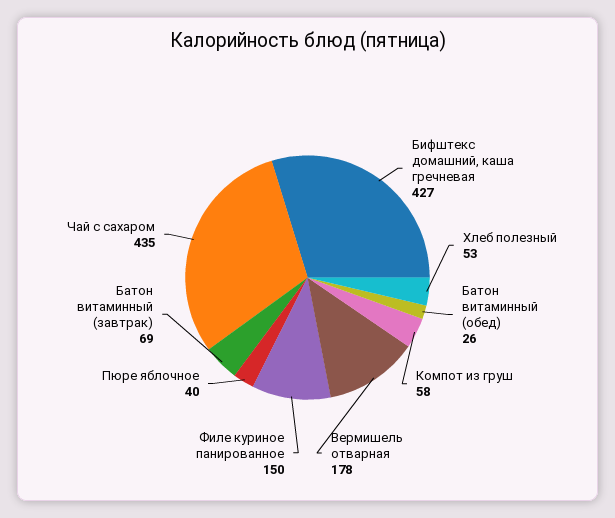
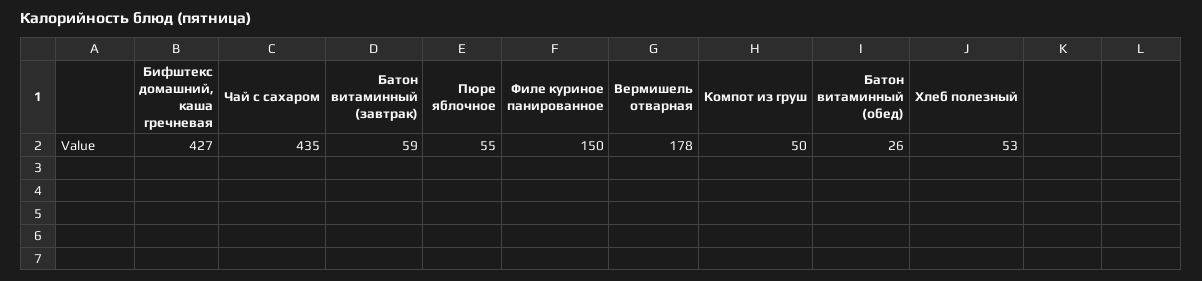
  {
    "Бифштекс домашний, каша гречневая": 427,
    "Хлеб полезный": 53,
    "Батон витаминный (обед)": 26,
-   "Компот из груш": 58,
+   "Компот из груш": 50,
    "Вермишель отварная": 178,
    "Филе куриное панированное": 150,
-   "Пюре яблочное": 40,
+   "Пюре яблочное": 55,
-   "Батон витаминный (завтрак)": 69,
+   "Батон витаминный (завтрак)": 59,
    "Чай с сахаром": 435
  }

